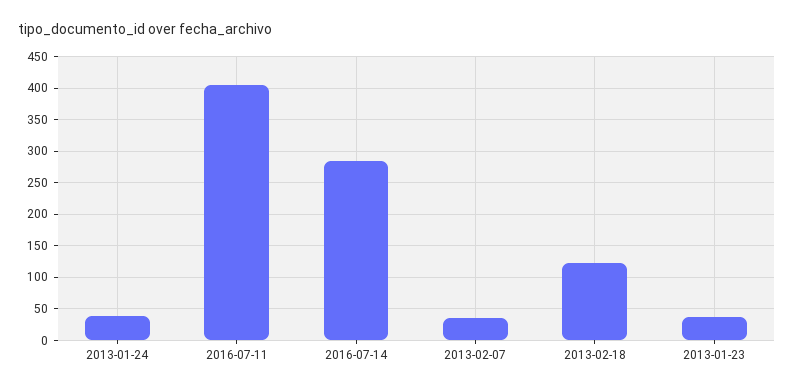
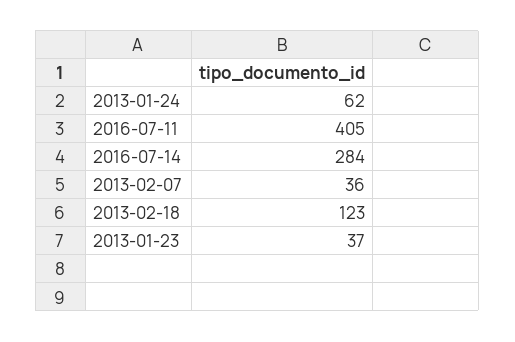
  {
-   "2013-01-24": 40,
+   "2013-01-24": 62,
    "2016-07-11": 405,
    "2016-07-14": 284,
    "2013-02-07": 36,
    "2013-02-18": 123,
    "2013-01-23": 37
  }

